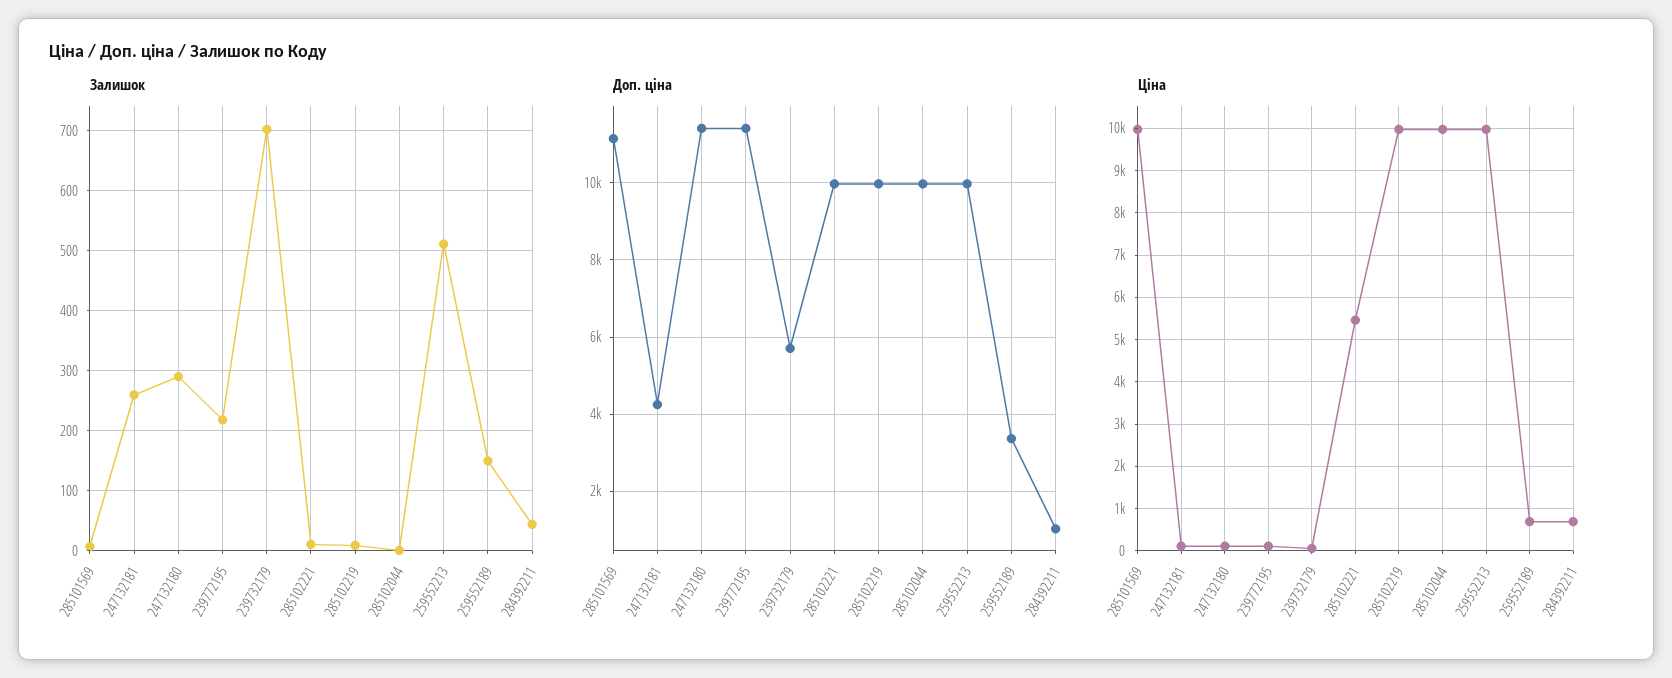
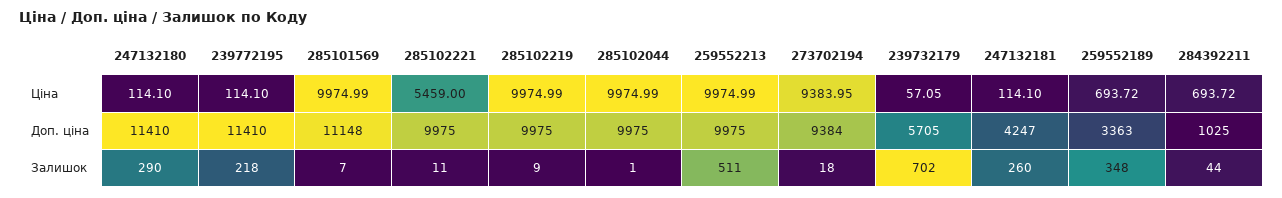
  {
    "Залишок": {
      "285101569": 7,
      "247132181": 260,
      "247132180": 290,
      "239772195": 218,
      "239732179": 702,
      "285102221": 11,
      "285102219": 9,
      "285102044": 1,
      "259552213": 511,
-     "259552189": 150,
+     "259552189": 348,
-     "284392211": 44
+     "284392211": 44,
+     "273702194": 18
    },
    "Доп. ціна": {
      "285101569": 11148,
      "247132181": 4247,
      "247132180": 11410,
      "239772195": 11410,
      "239732179": 5705,
      "285102221": 9975,
      "285102219": 9975,
      "285102044": 9975,
      "259552213": 9975,
      "259552189": 3363,
-     "284392211": 1025
+     "284392211": 1025,
+     "273702194": 9384
    },
    "Ціна": {
      "285101569": 9974.99,
      "247132181": 114.1,
      "247132180": 114.1,
      "239772195": 114.1,
      "239732179": 57.05,
      "285102221": 5459,
      "285102219": 9974.99,
      "285102044": 9974.99,
      "259552213": 9974.99,
      "259552189": 693.72,
-     "284392211": 693.72
+     "284392211": 693.72,
+     "273702194": 9383.95
    }
  }

